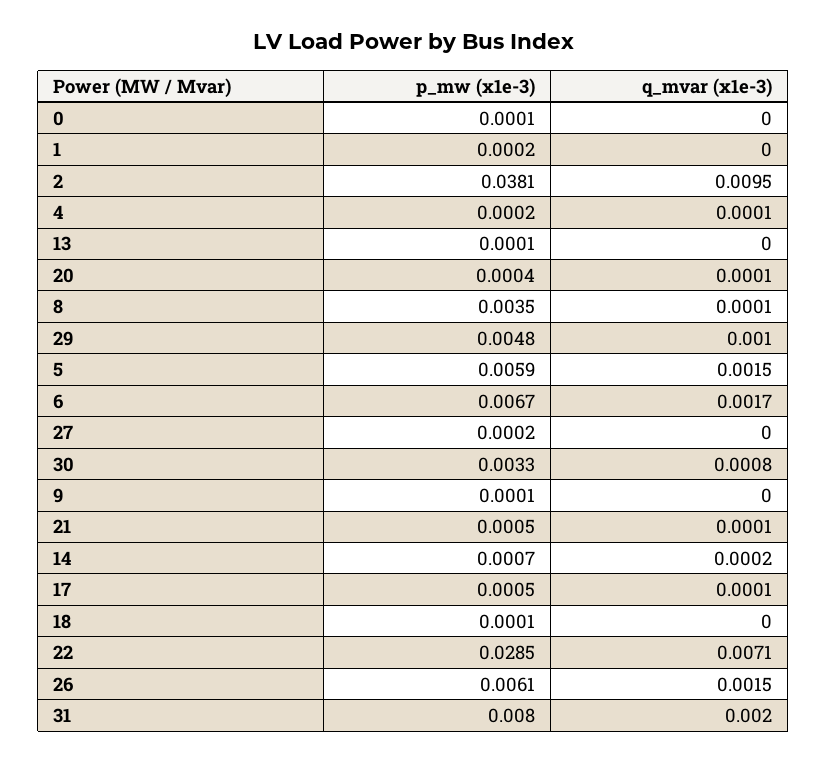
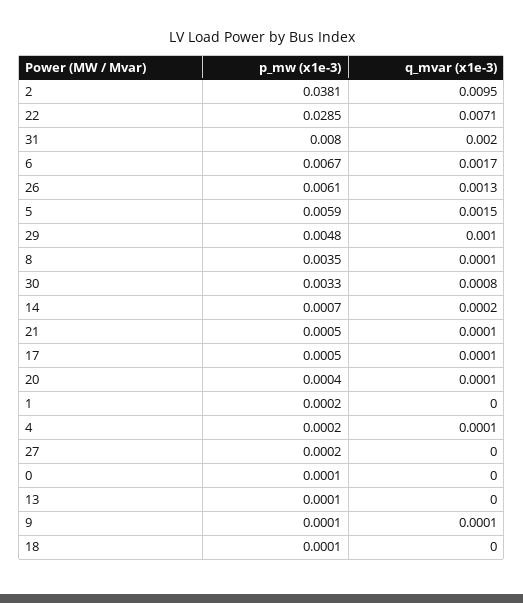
  {
    "p_mw (x1e-3)": {
      "0": 0.0001,
      "1": 0.0002,
      "2": 0.0381,
      "4": 0.0002,
      "13": 0.0001,
      "20": 0.0004,
      "8": 0.0035,
      "29": 0.0048,
      "5": 0.0059,
      "6": 0.0067,
      "27": 0.0002,
      "30": 0.0033,
      "9": 0.0001,
      "21": 0.0005,
      "14": 0.0007,
      "17": 0.0005,
      "18": 0.0001,
      "22": 0.0285,
      "26": 0.0061,
      "31": 0.008
    },
    "q_mvar (x1e-3)": {
      "0": 0,
      "1": 0,
      "2": 0.0095,
      "4": 0.0001,
      "13": 0,
      "20": 0.0001,
      "8": 0.0001,
      "29": 0.001,
      "5": 0.0015,
      "6": 0.0017,
      "27": 0,
      "30": 0.0008,
-     "9": 0,
+     "9": 0.0001,
      "21": 0.0001,
      "14": 0.0002,
      "17": 0.0001,
      "18": 0,
      "22": 0.0071,
-     "26": 0.0015,
+     "26": 0.0013,
      "31": 0.002
    }
  }

